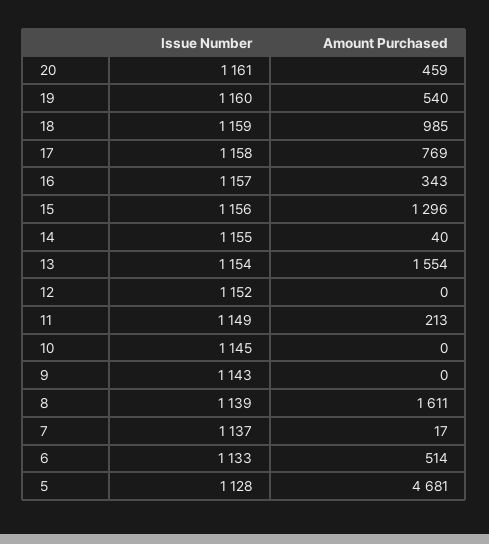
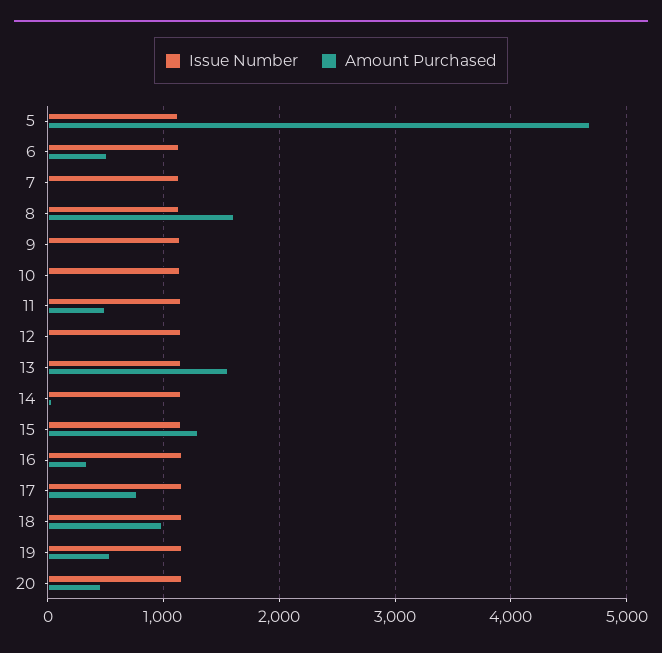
  {
    "Issue Number": {
      "20": 1161,
      "19": 1160,
      "18": 1159,
      "17": 1158,
      "16": 1157,
      "15": 1156,
      "14": 1155,
      "13": 1154,
      "12": 1152,
      "11": 1149,
      "10": 1145,
      "9": 1143,
      "8": 1139,
      "7": 1137,
      "6": 1133,
      "5": 1128
    },
    "Amount Purchased": {
      "20": 459,
      "19": 540,
      "18": 985,
      "17": 769,
      "16": 343,
      "15": 1296,
      "14": 40,
      "13": 1554,
      "12": 0,
-     "11": 213,
+     "11": 500,
      "10": 0,
      "9": 0,
      "8": 1611,
      "7": 17,
      "6": 514,
      "5": 4681
    }
  }

